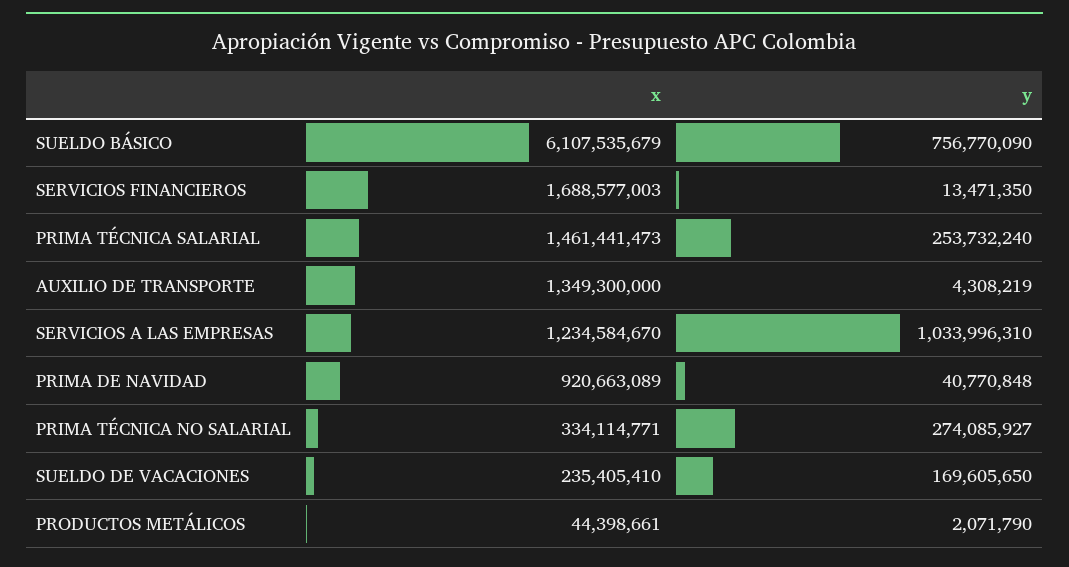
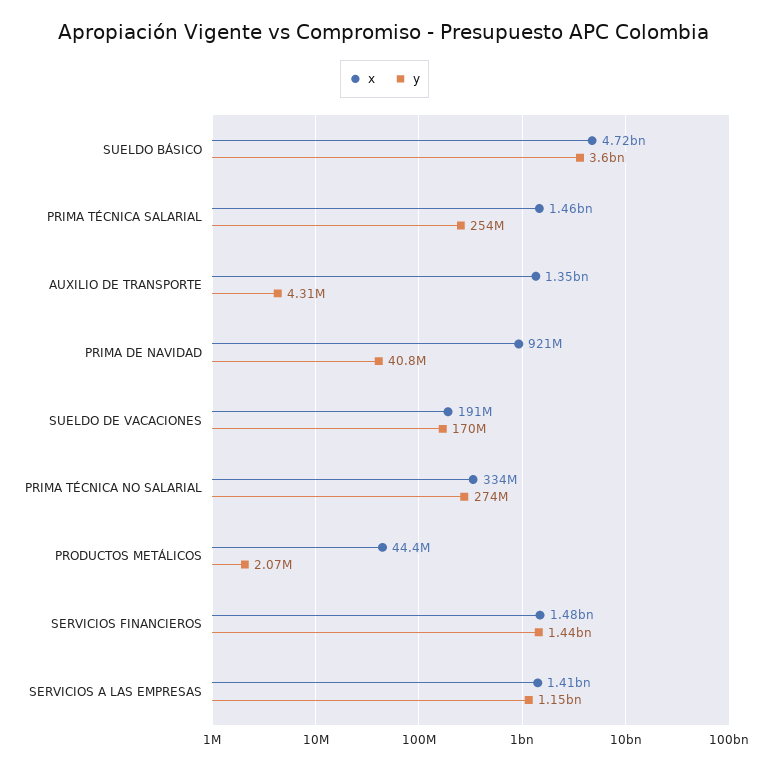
  {
    "x": {
-     "SUELDO BÁSICO": 6107535679,
+     "SUELDO BÁSICO": 4720000000,
-     "SERVICIOS FINANCIEROS": 1688577003,
+     "SERVICIOS FINANCIEROS": 1480000000,
      "PRIMA TÉCNICA SALARIAL": 1461441473,
      "AUXILIO DE TRANSPORTE": 1349300000,
-     "SERVICIOS A LAS EMPRESAS": 1234584670,
+     "SERVICIOS A LAS EMPRESAS": 1410000000,
      "PRIMA DE NAVIDAD": 920663089,
      "PRIMA TÉCNICA NO SALARIAL": 334114771,
-     "SUELDO DE VACACIONES": 235405410,
+     "SUELDO DE VACACIONES": 191000000,
      "PRODUCTOS METÁLICOS": 44398661
    },
    "y": {
-     "SUELDO BÁSICO": 756770090,
+     "SUELDO BÁSICO": 3600000000,
-     "SERVICIOS FINANCIEROS": 13471350,
+     "SERVICIOS FINANCIEROS": 1440000000,
      "PRIMA TÉCNICA SALARIAL": 253732240,
      "AUXILIO DE TRANSPORTE": 4308219,
-     "SERVICIOS A LAS EMPRESAS": 1033996310,
+     "SERVICIOS A LAS EMPRESAS": 1150000000,
      "PRIMA DE NAVIDAD": 40770848,
      "PRIMA TÉCNICA NO SALARIAL": 274085927,
      "SUELDO DE VACACIONES": 169605650,
      "PRODUCTOS METÁLICOS": 2071790
    }
  }

